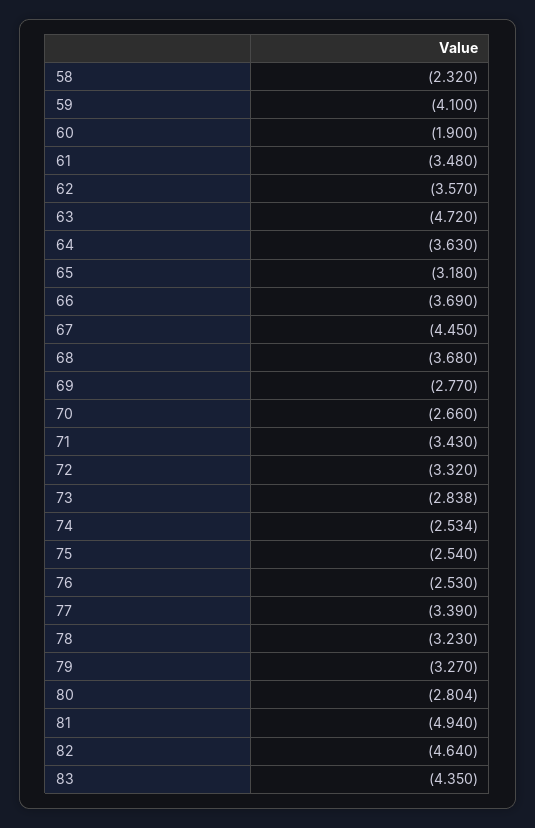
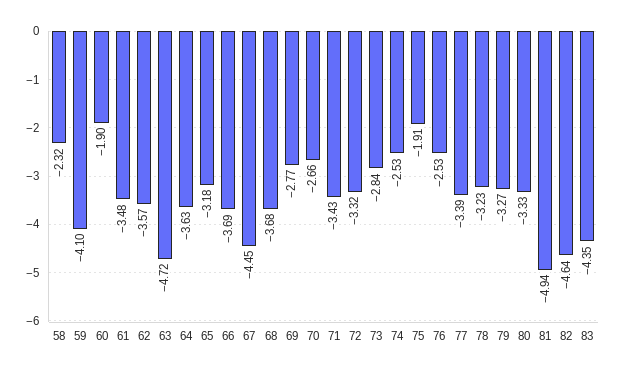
  {
    "58": -2.32,
    "59": -4.1,
    "60": -1.9,
    "61": -3.48,
    "62": -3.57,
    "63": -4.72,
    "64": -3.63,
    "65": -3.18,
    "66": -3.69,
    "67": -4.45,
    "68": -3.68,
    "69": -2.77,
    "70": -2.66,
    "71": -3.43,
    "72": -3.32,
    "73": -2.838,
    "74": -2.534,
-   "75": -2.54,
+   "75": -1.91,
    "76": -2.53,
    "77": -3.39,
    "78": -3.23,
    "79": -3.27,
-   "80": -2.804,
+   "80": -3.33,
    "81": -4.94,
    "82": -4.64,
    "83": -4.35
  }

